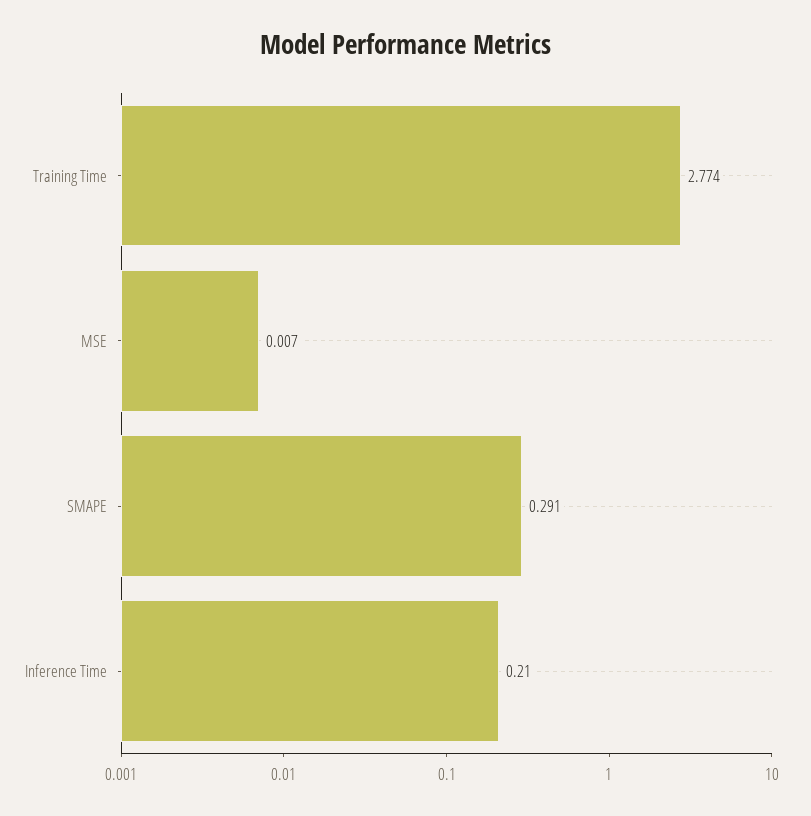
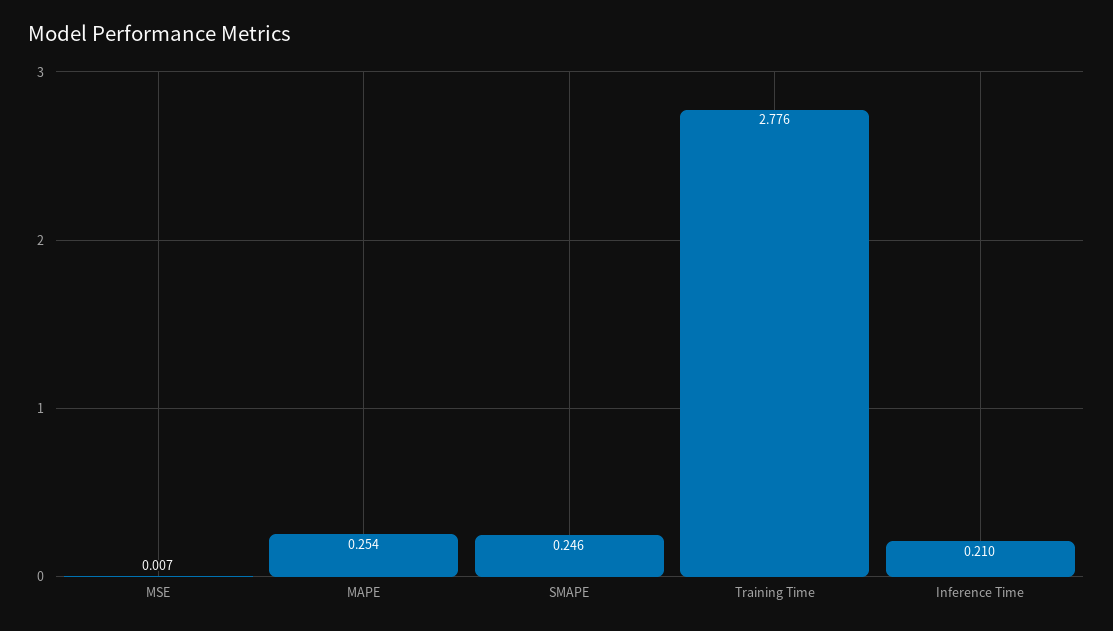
  {
-   "Training Time": 2.774,
+   "Training Time": 2.776,
    "MSE": 0.007,
-   "SMAPE": 0.291,
+   "SMAPE": 0.246,
-   "Inference Time": 0.21
+   "Inference Time": 0.21,
+   "MAPE": 0.254
  }

